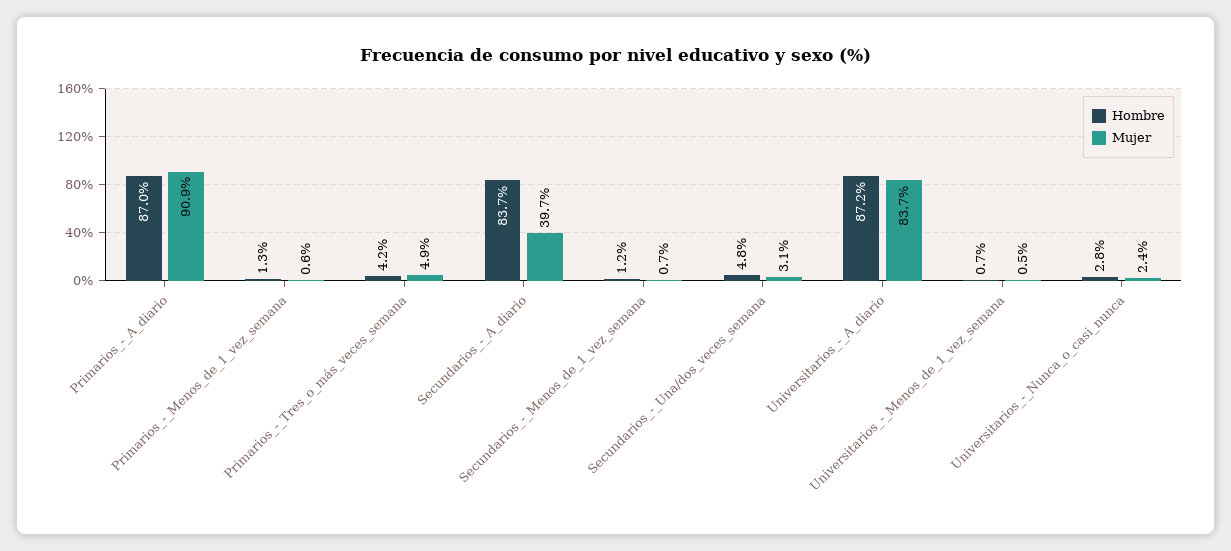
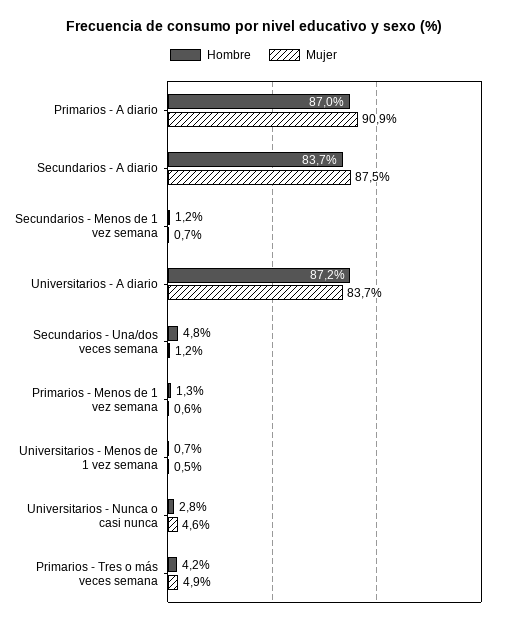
  {
    "Hombre": {
      "Primarios_-_A_diario": 87,
      "Primarios_-_Menos_de_1_vez_semana": 1.3,
      "Primarios_-_Tres_o_más_veces_semana": 4.2,
      "Secundarios_-_A_diario": 83.7,
      "Secundarios_-_Menos_de_1_vez_semana": 1.2,
      "Secundarios_-_Una/dos_veces_semana": 4.8,
      "Universitarios_-_A_diario": 87.2,
      "Universitarios_-_Menos_de_1_vez_semana": 0.7,
      "Universitarios_-_Nunca_o_casi_nunca": 2.8
    },
    "Mujer": {
      "Primarios_-_A_diario": 90.9,
      "Primarios_-_Menos_de_1_vez_semana": 0.6,
      "Primarios_-_Tres_o_más_veces_semana": 4.9,
-     "Secundarios_-_A_diario": 39.7,
+     "Secundarios_-_A_diario": 87.5,
      "Secundarios_-_Menos_de_1_vez_semana": 0.7,
-     "Secundarios_-_Una/dos_veces_semana": 3.1,
+     "Secundarios_-_Una/dos_veces_semana": 1.2,
      "Universitarios_-_A_diario": 83.7,
      "Universitarios_-_Menos_de_1_vez_semana": 0.5,
-     "Universitarios_-_Nunca_o_casi_nunca": 2.4
+     "Universitarios_-_Nunca_o_casi_nunca": 4.6
    }
  }

